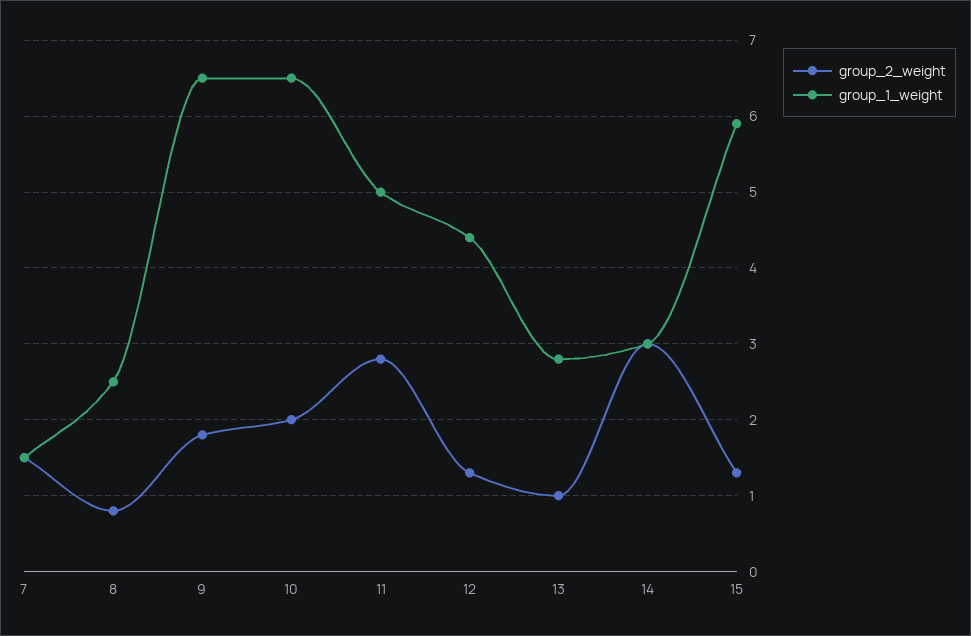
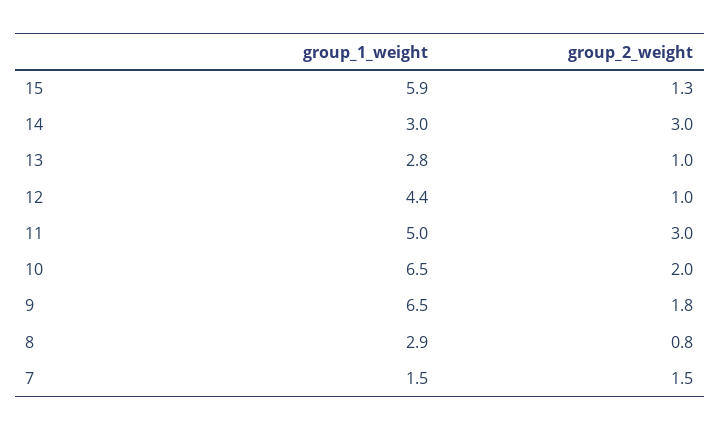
  {
    "group_2_weight": {
      "7": 1.5,
      "8": 0.8,
      "9": 1.8,
      "10": 2,
-     "11": 2.8,
+     "11": 3,
-     "12": 1.3,
+     "12": 1,
      "13": 1,
      "14": 3,
      "15": 1.3
    },
    "group_1_weight": {
      "7": 1.5,
-     "8": 2.5,
+     "8": 2.9,
      "9": 6.5,
      "10": 6.5,
      "11": 5,
      "12": 4.4,
      "13": 2.8,
      "14": 3,
      "15": 5.9
    }
  }

